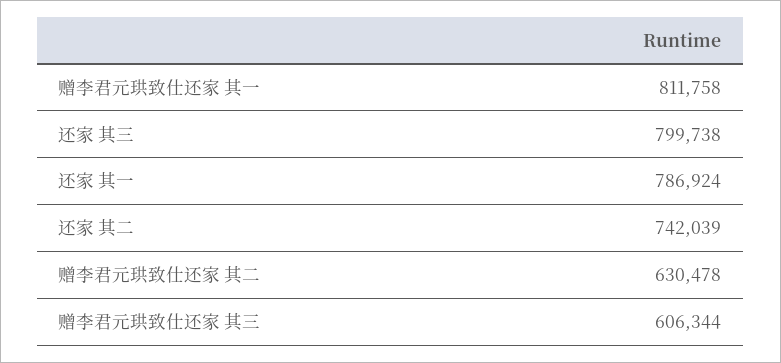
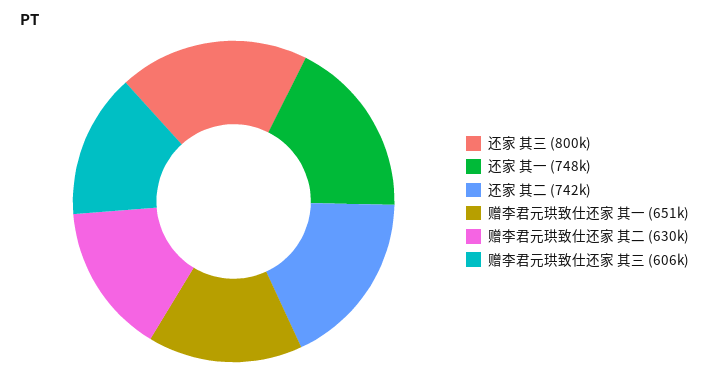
  {
-   "赠李君元珙致仕还家 其一": 811758,
+   "赠李君元珙致仕还家 其一": 651000,
    "还家 其三": 799738,
-   "还家 其一": 786924,
+   "还家 其一": 748000,
    "还家 其二": 742039,
    "赠李君元珙致仕还家 其二": 630478,
    "赠李君元珙致仕还家 其三": 606344
  }

